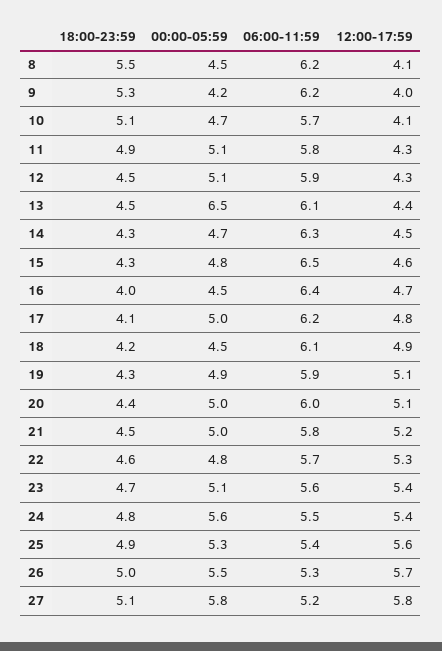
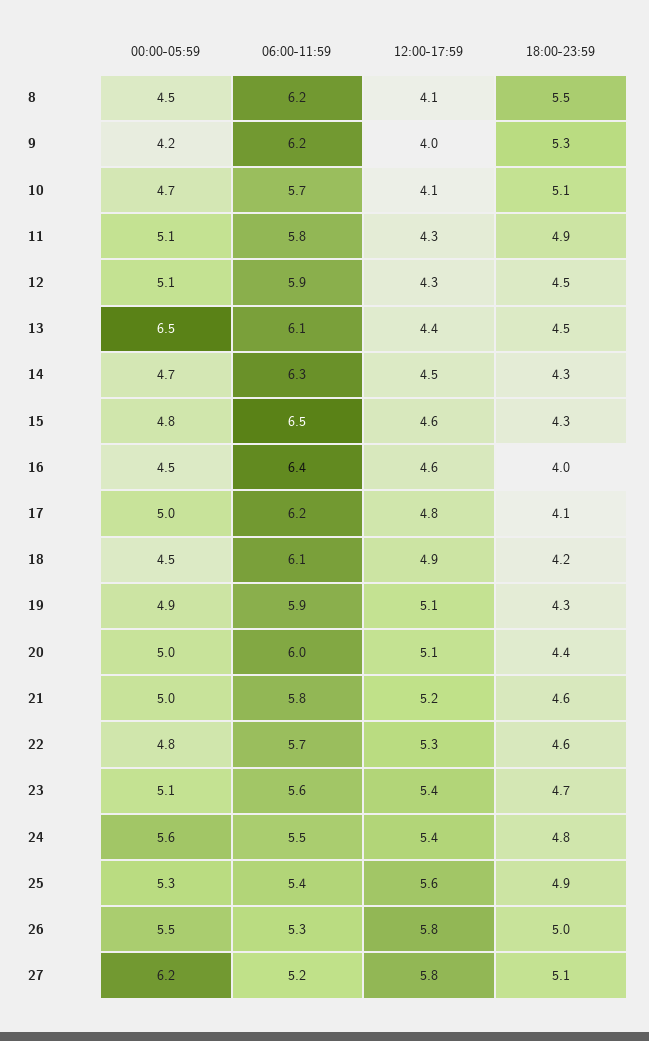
  {
    "18:00-23:59": {
      "8": 5.5,
      "9": 5.3,
      "10": 5.1,
      "11": 4.9,
      "12": 4.5,
      "13": 4.5,
      "14": 4.3,
      "15": 4.3,
      "16": 4,
      "17": 4.1,
      "18": 4.2,
      "19": 4.3,
      "20": 4.4,
-     "21": 4.5,
+     "21": 4.6,
      "22": 4.6,
      "23": 4.7,
      "24": 4.8,
      "25": 4.9,
      "26": 5,
      "27": 5.1
    },
    "00:00-05:59": {
      "8": 4.5,
      "9": 4.2,
      "10": 4.7,
      "11": 5.1,
      "12": 5.1,
      "13": 6.5,
      "14": 4.7,
      "15": 4.8,
      "16": 4.5,
      "17": 5,
      "18": 4.5,
      "19": 4.9,
      "20": 5,
      "21": 5,
      "22": 4.8,
      "23": 5.1,
      "24": 5.6,
      "25": 5.3,
      "26": 5.5,
-     "27": 5.8
+     "27": 6.2
    },
    "06:00-11:59": {
      "8": 6.2,
      "9": 6.2,
      "10": 5.7,
      "11": 5.8,
      "12": 5.9,
      "13": 6.1,
      "14": 6.3,
      "15": 6.5,
      "16": 6.4,
      "17": 6.2,
      "18": 6.1,
      "19": 5.9,
      "20": 6,
      "21": 5.8,
      "22": 5.7,
      "23": 5.6,
      "24": 5.5,
      "25": 5.4,
      "26": 5.3,
      "27": 5.2
    },
    "12:00-17:59": {
      "8": 4.1,
      "9": 4,
      "10": 4.1,
      "11": 4.3,
      "12": 4.3,
      "13": 4.4,
      "14": 4.5,
      "15": 4.6,
-     "16": 4.7,
+     "16": 4.6,
      "17": 4.8,
      "18": 4.9,
      "19": 5.1,
      "20": 5.1,
      "21": 5.2,
      "22": 5.3,
      "23": 5.4,
      "24": 5.4,
      "25": 5.6,
-     "26": 5.7,
+     "26": 5.8,
      "27": 5.8
    }
  }

